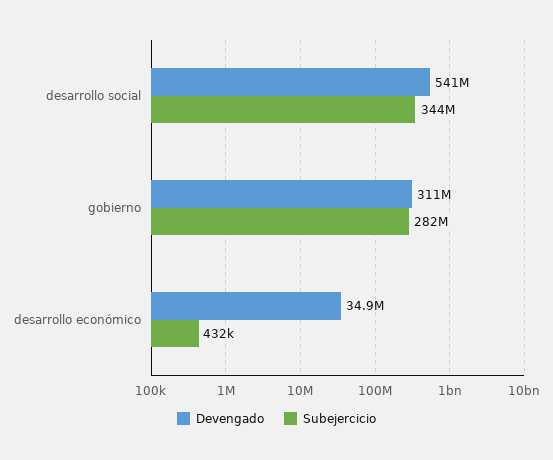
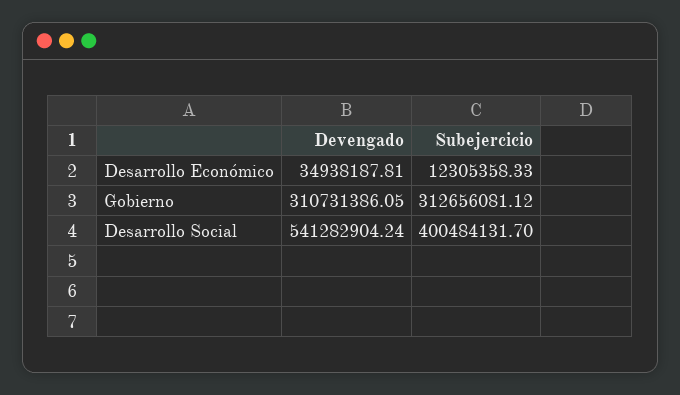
  {
    "Devengado": {
      "desarrollo social": 541282904.24,
      "gobierno": 310731386.05,
      "desarrollo económico": 34938187.81
    },
    "Subejercicio": {
-     "desarrollo social": 344000000,
+     "desarrollo social": 400484131.7,
-     "gobierno": 282000000,
+     "gobierno": 312656081.12,
-     "desarrollo económico": 432000
+     "desarrollo económico": 12305358.33
    }
  }

